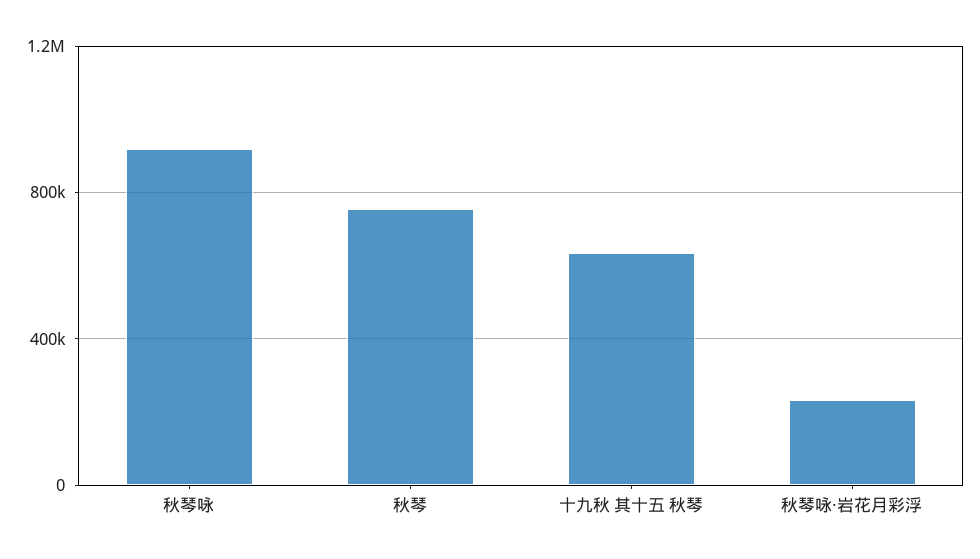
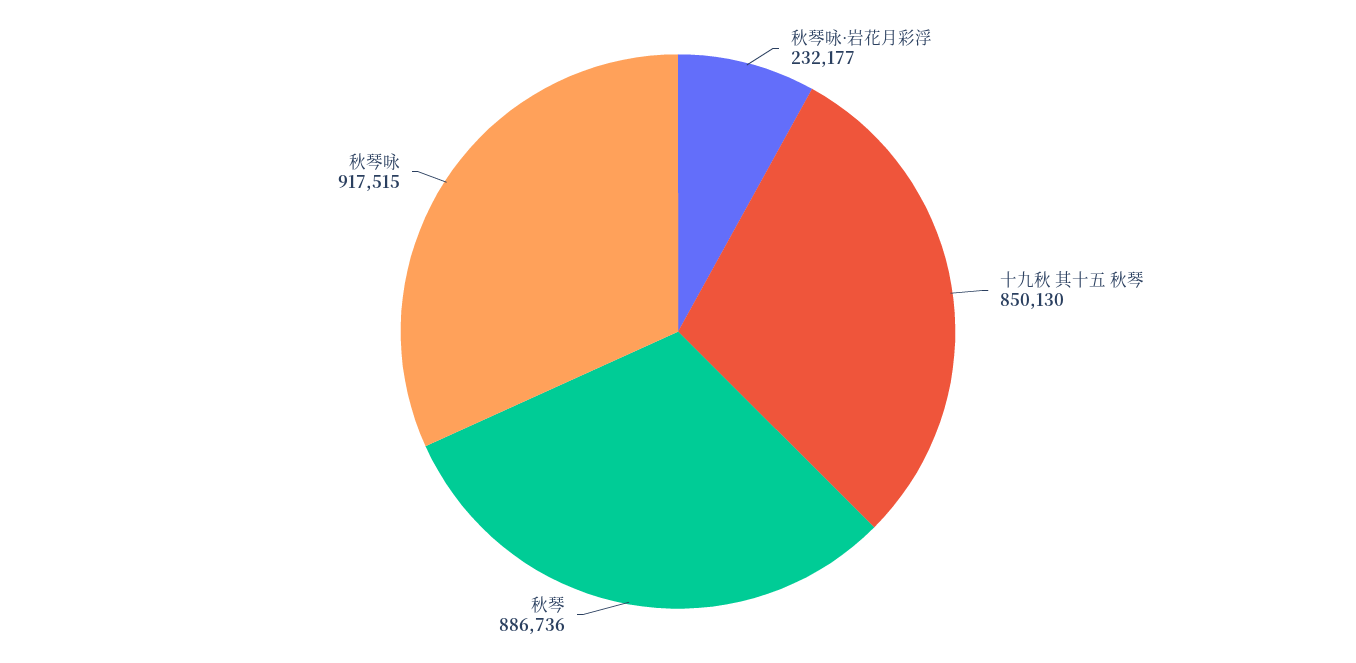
  {
    "秋琴咏": 917515,
-   "秋琴": 750000,
+   "秋琴": 886736,
-   "十九秋 其十五 秋琴": 650000,
+   "十九秋 其十五 秋琴": 850130,
    "秋琴咏·岩花月彩浮": 232177
  }

